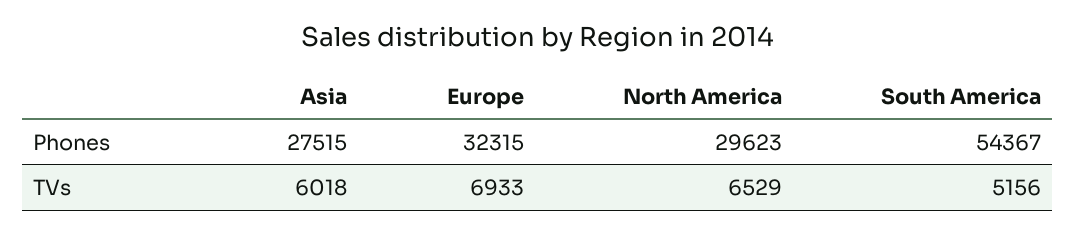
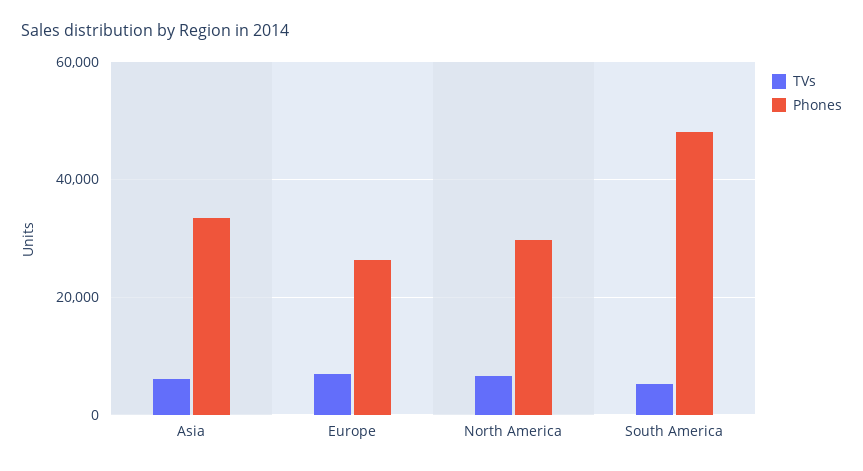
  {
    "Phones": {
-     "Asia": 27515,
+     "Asia": 34000,
-     "Europe": 32315,
+     "Europe": 26000,
      "North America": 29623,
-     "South America": 54367
+     "South America": 48000
    },
    "TVs": {
      "Asia": 6018,
      "Europe": 6933,
      "North America": 6529,
      "South America": 5156
    }
  }

